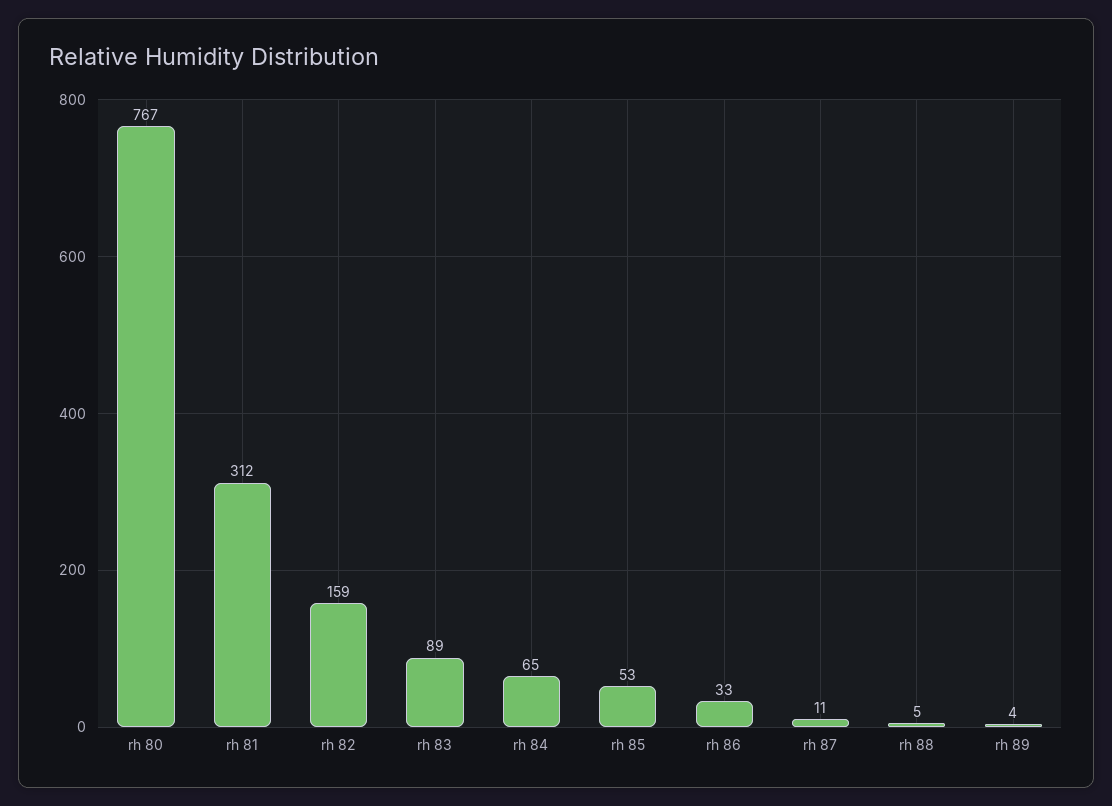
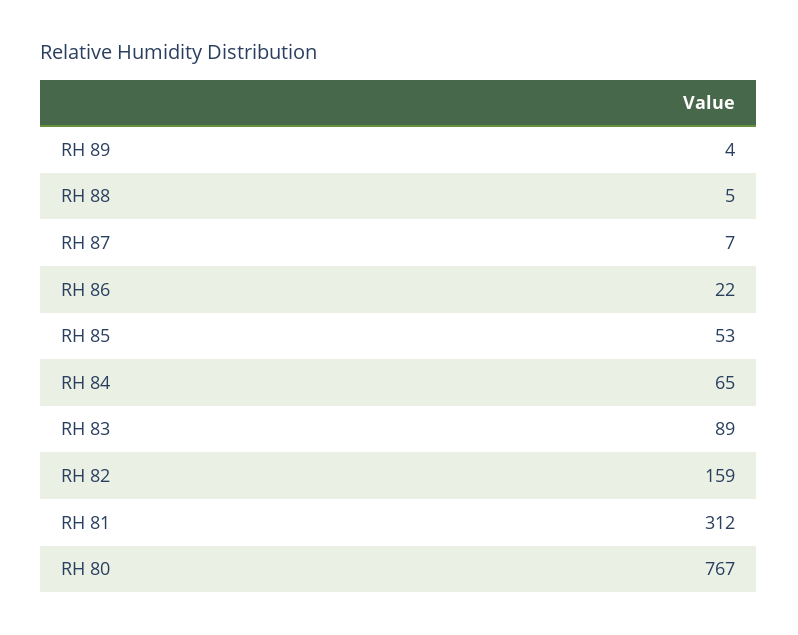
  {
    "rh 80": 767,
    "rh 81": 312,
    "rh 82": 159,
    "rh 83": 89,
    "rh 84": 65,
    "rh 85": 53,
-   "rh 86": 33,
+   "rh 86": 22,
-   "rh 87": 11,
+   "rh 87": 7,
    "rh 88": 5,
    "rh 89": 4
  }

